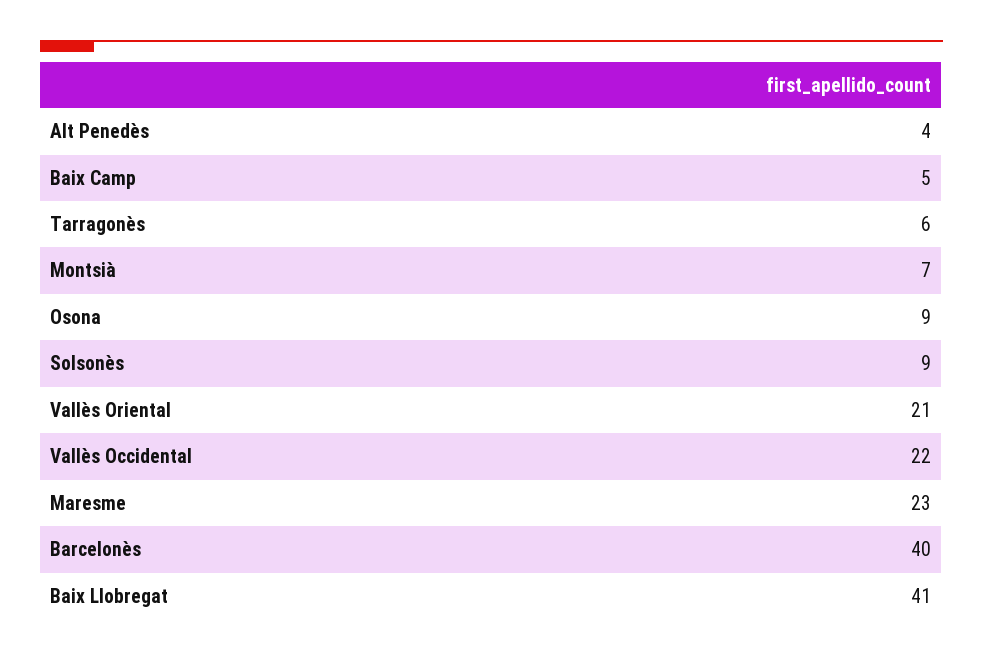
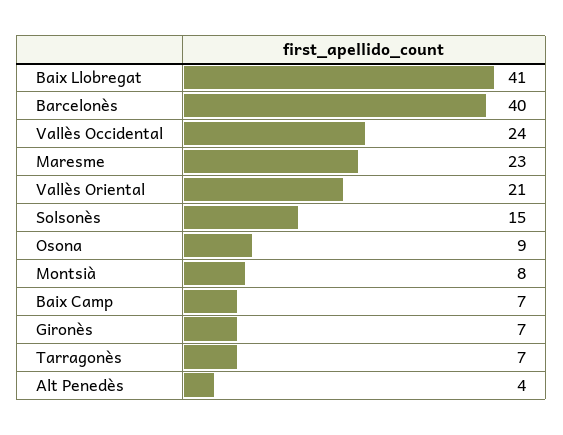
  {
    "Alt Penedès": 4,
-   "Baix Camp": 5,
+   "Baix Camp": 7,
-   "Tarragonès": 6,
+   "Tarragonès": 7,
-   "Montsià": 7,
+   "Montsià": 8,
    "Osona": 9,
-   "Solsonès": 9,
+   "Solsonès": 15,
    "Vallès Oriental": 21,
-   "Vallès Occidental": 22,
+   "Vallès Occidental": 24,
    "Maresme": 23,
    "Barcelonès": 40,
-   "Baix Llobregat": 41
+   "Baix Llobregat": 41,
+   "Gironès": 7
  }

